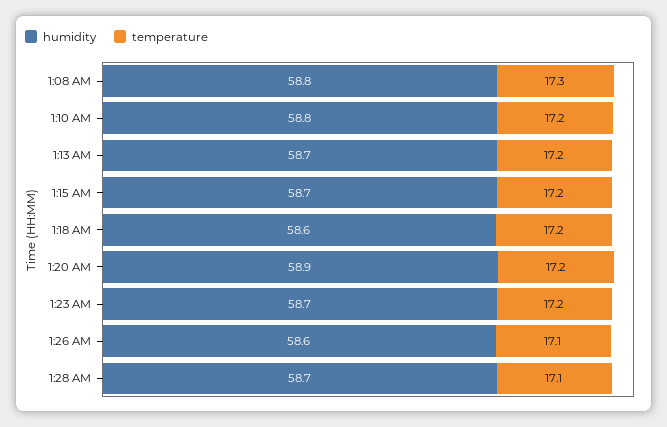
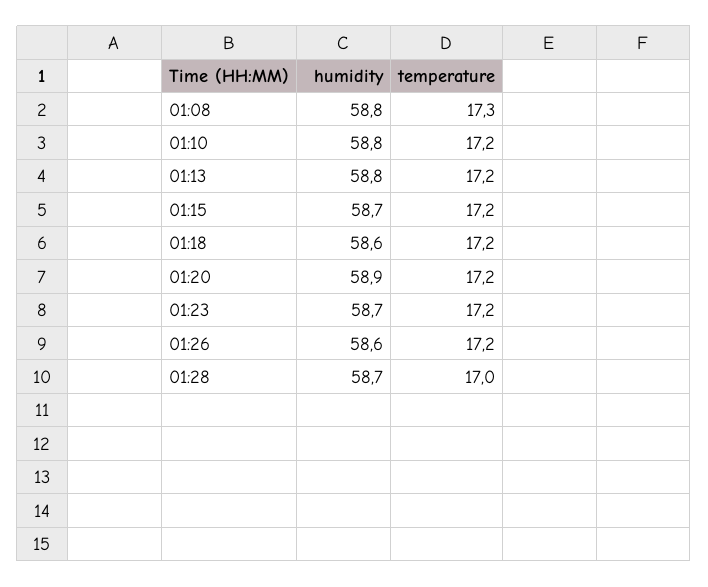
  {
    "humidity": {
      "1:08 AM": 58.8,
      "1:10 AM": 58.8,
-     "1:13 AM": 58.7,
+     "1:13 AM": 58.8,
      "1:15 AM": 58.7,
      "1:18 AM": 58.6,
      "1:20 AM": 58.9,
      "1:23 AM": 58.7,
      "1:26 AM": 58.6,
      "1:28 AM": 58.7
    },
    "temperature": {
      "1:08 AM": 17.3,
      "1:10 AM": 17.2,
      "1:13 AM": 17.2,
      "1:15 AM": 17.2,
      "1:18 AM": 17.2,
      "1:20 AM": 17.2,
      "1:23 AM": 17.2,
-     "1:26 AM": 17.1,
+     "1:26 AM": 17.2,
-     "1:28 AM": 17.1
+     "1:28 AM": 17
    }
  }

